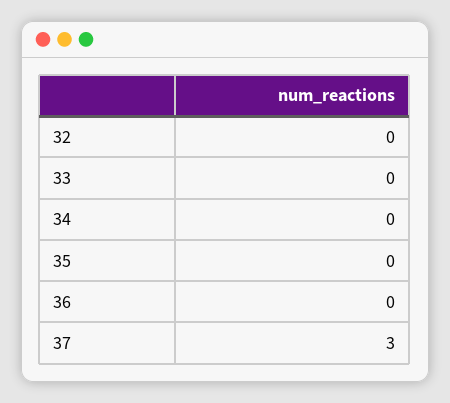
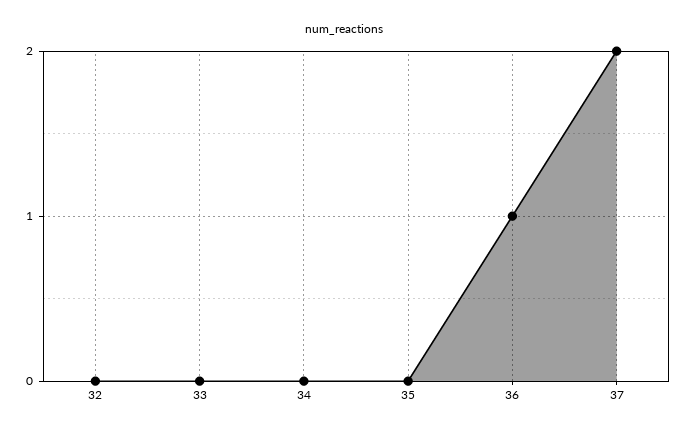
  {
    "32": 0,
    "33": 0,
    "34": 0,
    "35": 0,
-   "36": 0,
+   "36": 1,
-   "37": 3
+   "37": 2
  }

